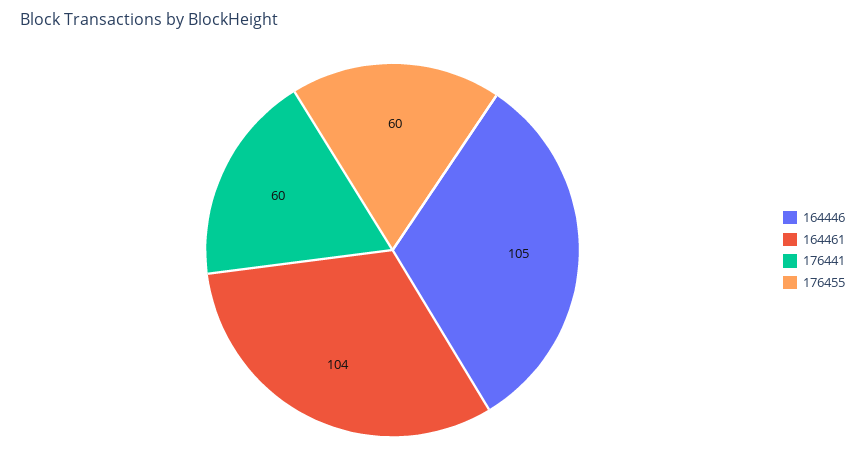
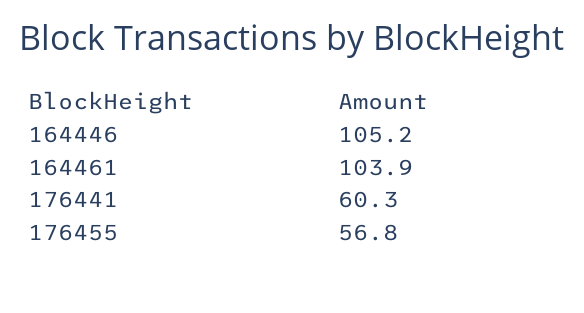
  {
    "164446": 105.2,
    "164461": 103.9,
    "176441": 60.3,
-   "176455": 60
+   "176455": 56.8
  }

